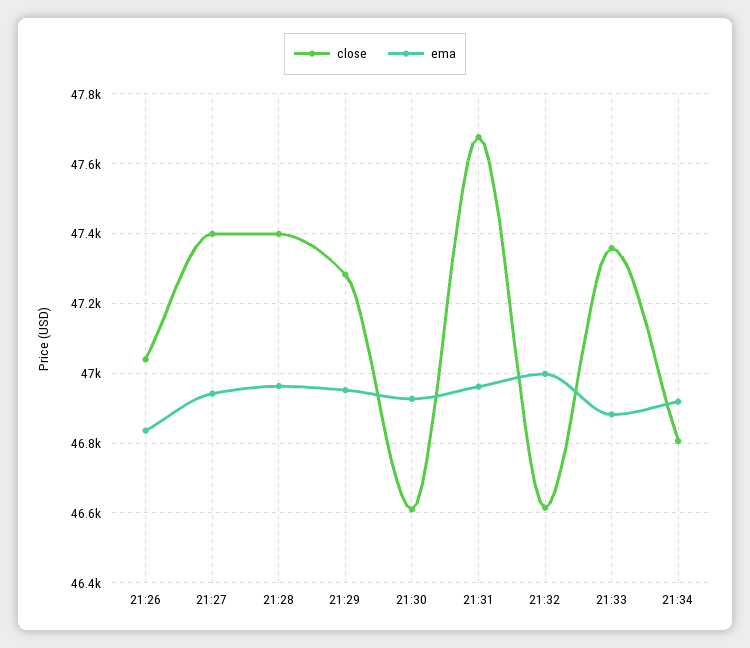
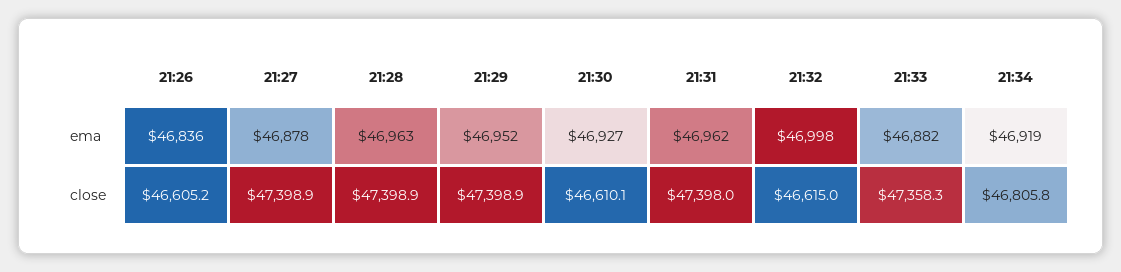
  {
    "close": {
-     "21:26": 47040,
+     "21:26": 46605.2,
      "21:27": 47398.9,
      "21:28": 47398.9,
-     "21:29": 47280,
+     "21:29": 47398.9,
      "21:30": 46610.1,
-     "21:31": 47680,
+     "21:31": 47398,
      "21:32": 46615,
      "21:33": 47358.3,
      "21:34": 46805.8
    },
    "ema": {
      "21:26": 46836,
-     "21:27": 46940,
+     "21:27": 46878,
      "21:28": 46963,
      "21:29": 46952,
      "21:30": 46927,
      "21:31": 46962,
      "21:32": 46998,
      "21:33": 46882,
      "21:34": 46919
    }
  }

